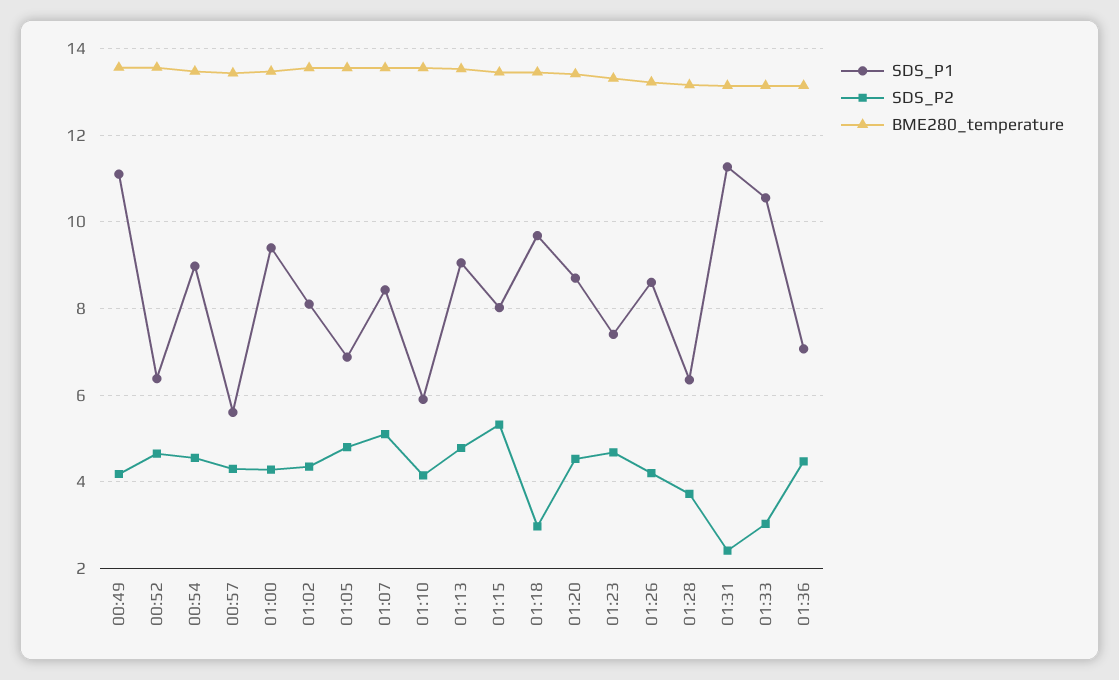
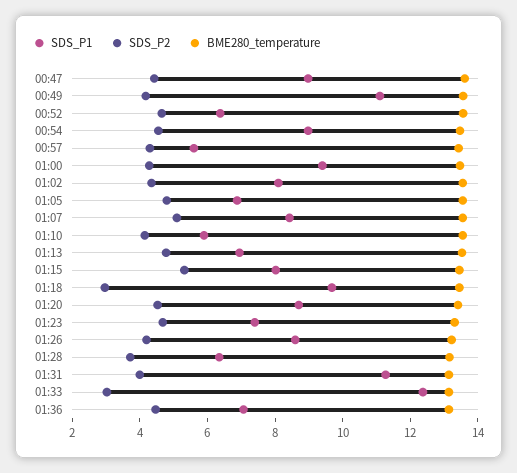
  {
    "SDS_P1": {
      "00:49": 11.2,
      "00:52": 6.4,
      "00:54": 9,
      "00:57": 5.6,
      "01:00": 9.4,
      "01:02": 8.2,
      "01:05": 6.8,
      "01:07": 8.4,
      "01:10": 6,
-     "01:13": 9,
+     "01:13": 7,
      "01:15": 8,
      "01:18": 9.6,
      "01:20": 8.8,
      "01:23": 7.4,
      "01:26": 8.6,
      "01:28": 6.4,
      "01:31": 11.2,
-     "01:33": 10.6,
+     "01:33": 12.5,
-     "01:36": 7
+     "01:36": 7,
+     "00:47": 9
    },
    "SDS_P2": {
      "00:49": 4.2,
      "00:52": 4.6,
      "00:54": 4.6,
      "00:57": 4.4,
      "01:00": 4.2,
      "01:02": 4.4,
      "01:05": 4.8,
      "01:07": 5.2,
      "01:10": 4.2,
      "01:13": 4.8,
      "01:15": 5.4,
      "01:18": 3,
      "01:20": 4.6,
      "01:23": 4.6,
      "01:26": 4.2,
      "01:28": 3.8,
-     "01:31": 2.4,
+     "01:31": 4,
      "01:33": 3,
-     "01:36": 4.4
+     "01:36": 4.4,
+     "00:47": 4.5
    },
    "BME280_temperature": {
      "00:49": 13.6,
      "00:52": 13.6,
      "00:54": 13.4,
      "00:57": 13.4,
      "01:00": 13.4,
      "01:02": 13.6,
      "01:05": 13.6,
      "01:07": 13.6,
      "01:10": 13.6,
      "01:13": 13.6,
      "01:15": 13.4,
      "01:18": 13.4,
      "01:20": 13.4,
      "01:23": 13.4,
      "01:26": 13.2,
      "01:28": 13.2,
      "01:31": 13.2,
      "01:33": 13.2,
-     "01:36": 13.2
+     "01:36": 13.2,
+     "00:47": 13.5
    }
  }

